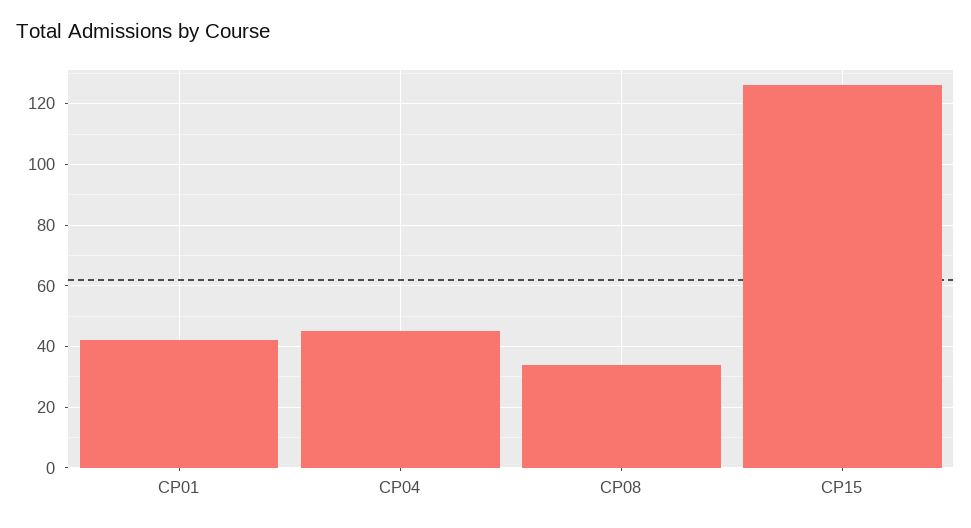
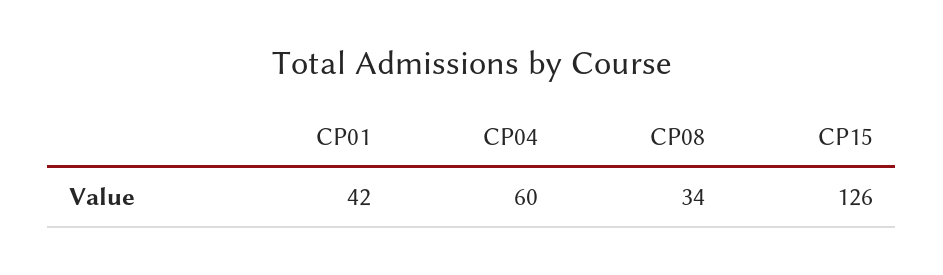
  {
    "CP01": 42,
-   "CP04": 45,
+   "CP04": 60,
    "CP08": 34,
    "CP15": 126
  }

